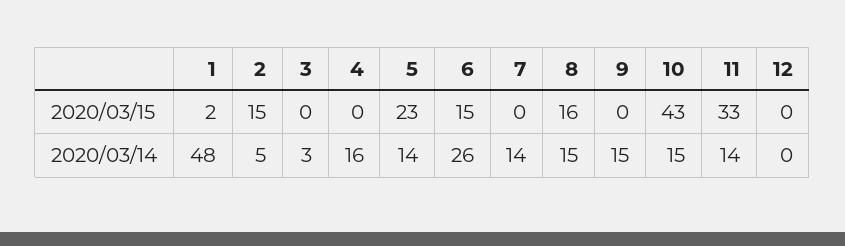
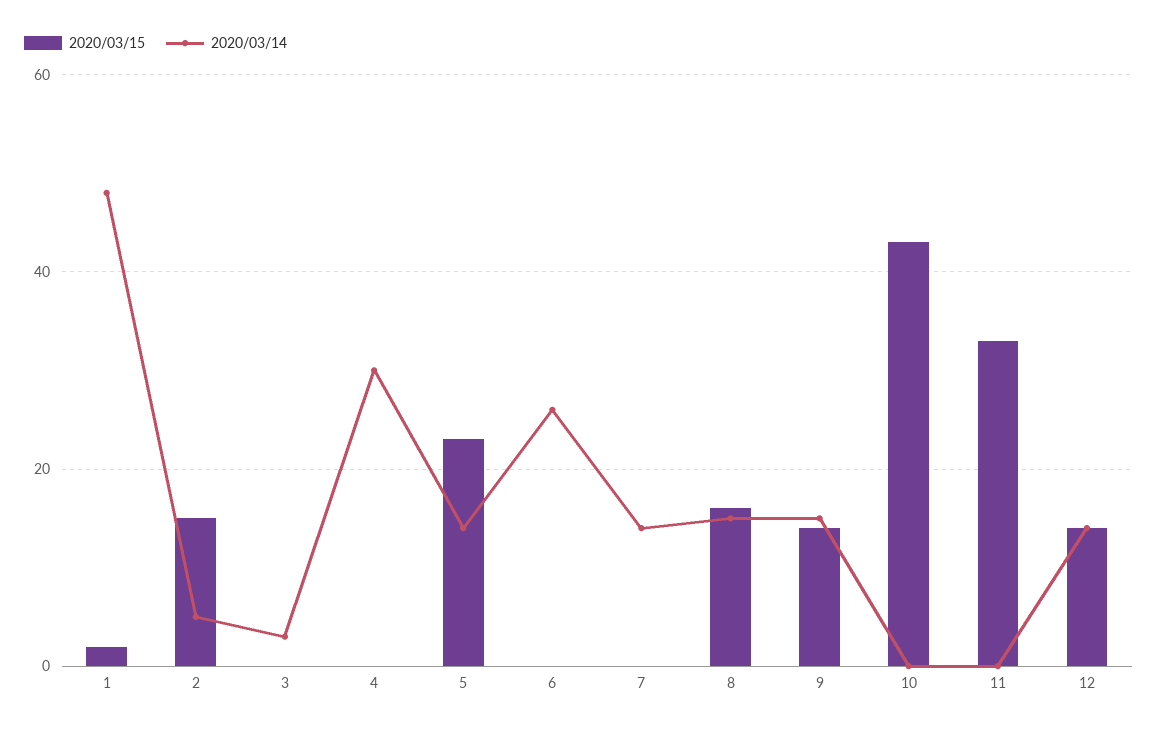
  {
    "2020/03/15": {
      "1": 2,
      "2": 15,
      "3": 0,
      "4": 0,
      "5": 23,
-     "6": 15,
+     "6": 0,
      "7": 0,
      "8": 16,
-     "9": 0,
+     "9": 15,
      "10": 43,
      "11": 33,
-     "12": 0
+     "12": 15
    },
    "2020/03/14": {
      "1": 48,
      "2": 5,
      "3": 3,
-     "4": 16,
+     "4": 30,
      "5": 14,
      "6": 26,
      "7": 14,
      "8": 15,
      "9": 15,
-     "10": 15,
+     "10": 0,
-     "11": 14,
+     "11": 0,
-     "12": 0
+     "12": 15
    }
  }

